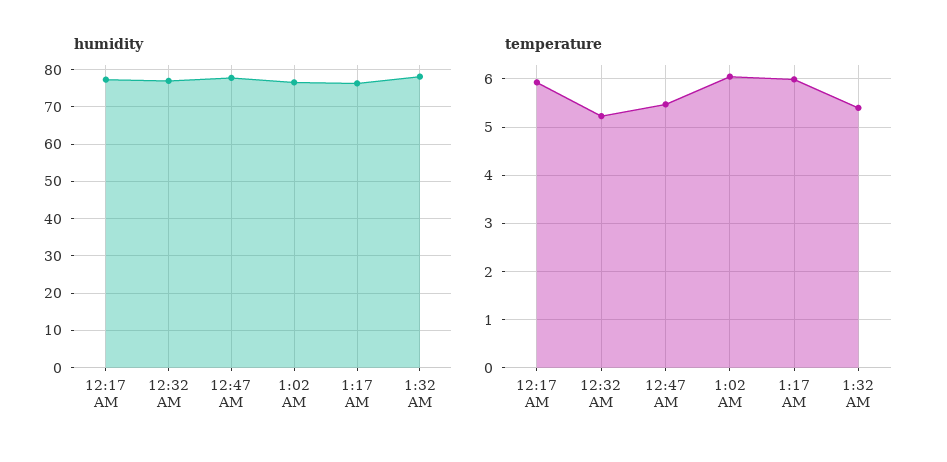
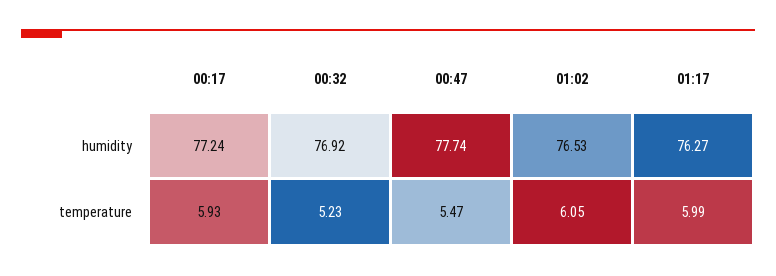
  {
    "humidity": {
      "12:17 AM": 77.24,
      "12:32 AM": 76.92,
      "12:47 AM": 77.74,
      "1:02 AM": 76.53,
-     "1:17 AM": 76.27,
+     "1:17 AM": 76.27
-     "1:32 AM": 78
    },
    "temperature": {
      "12:17 AM": 5.93,
      "12:32 AM": 5.23,
      "12:47 AM": 5.47,
      "1:02 AM": 6.05,
-     "1:17 AM": 5.99,
+     "1:17 AM": 5.99
-     "1:32 AM": 5.4
    }
  }

